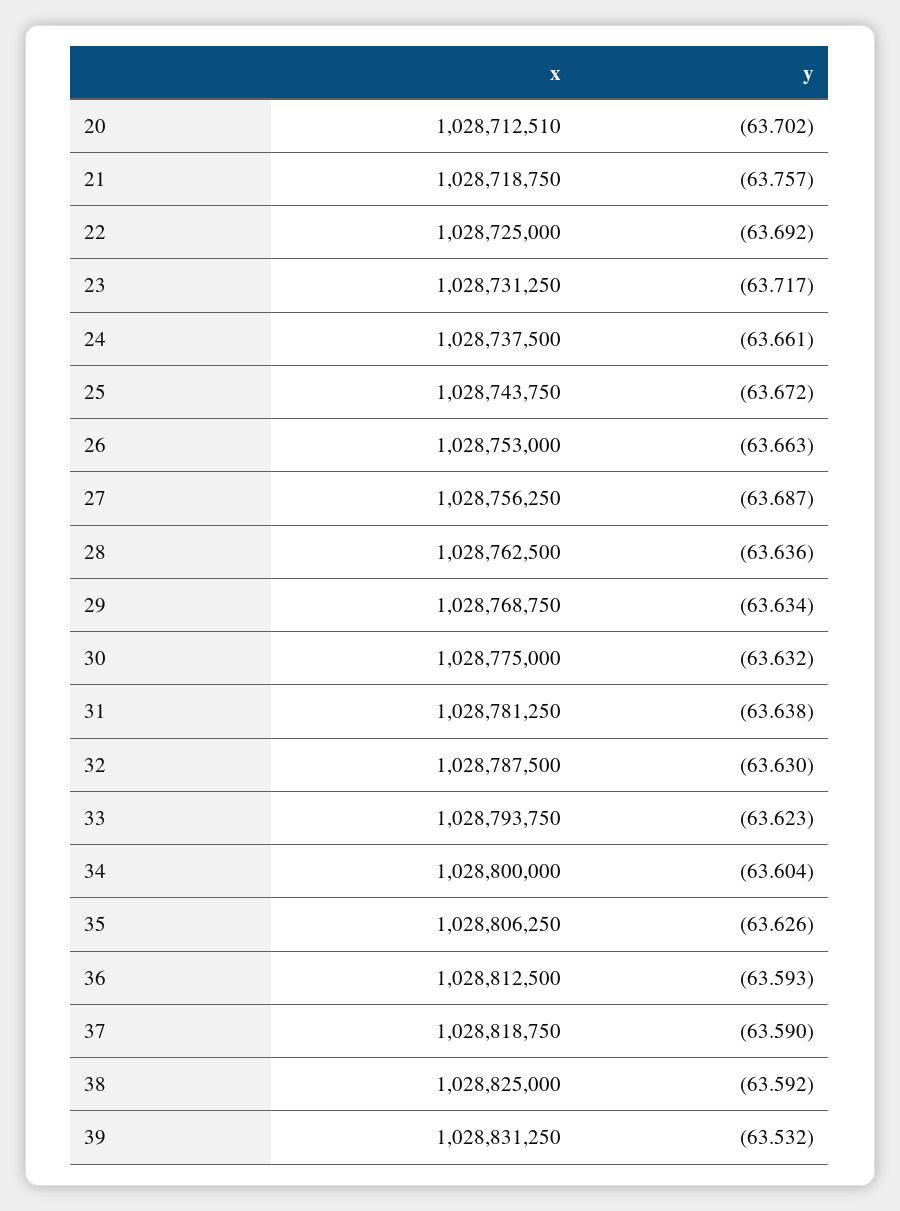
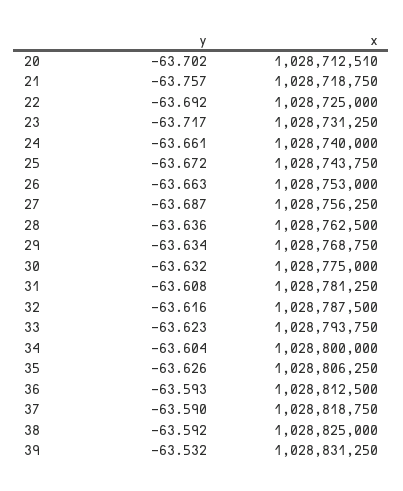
  {
    "x": {
      "20": 1028712510,
      "21": 1028718750,
      "22": 1028725000,
      "23": 1028731250,
-     "24": 1028737500,
+     "24": 1028740000,
      "25": 1028743750,
      "26": 1028753000,
      "27": 1028756250,
      "28": 1028762500,
      "29": 1028768750,
      "30": 1028775000,
      "31": 1028781250,
      "32": 1028787500,
      "33": 1028793750,
      "34": 1028800000,
      "35": 1028806250,
      "36": 1028812500,
      "37": 1028818750,
      "38": 1028825000,
      "39": 1028831250
    },
    "y": {
      "20": -63.702,
      "21": -63.757,
      "22": -63.692,
      "23": -63.717,
      "24": -63.661,
      "25": -63.672,
      "26": -63.663,
      "27": -63.687,
      "28": -63.636,
      "29": -63.634,
      "30": -63.632,
-     "31": -63.638,
+     "31": -63.608,
-     "32": -63.63,
+     "32": -63.616,
      "33": -63.623,
      "34": -63.604,
      "35": -63.626,
      "36": -63.593,
      "37": -63.59,
      "38": -63.592,
      "39": -63.532
    }
  }

